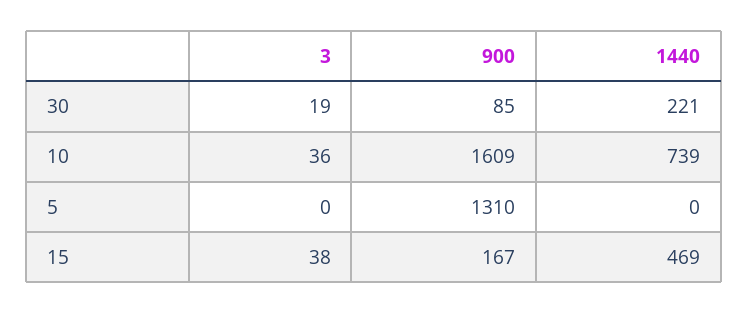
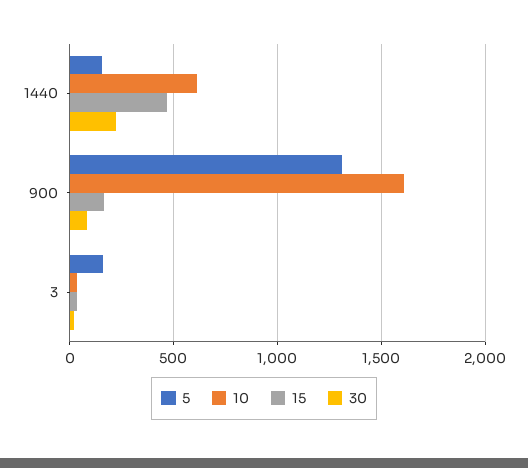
  {
    "30": {
      "3": 19,
      "900": 85,
      "1440": 221
    },
    "10": {
      "3": 36,
      "900": 1609,
-     "1440": 739
+     "1440": 600
    },
    "5": {
-     "3": 0,
+     "3": 150,
      "900": 1310,
-     "1440": 0
+     "1440": 150
    },
    "15": {
      "3": 38,
      "900": 167,
      "1440": 469
    }
  }

